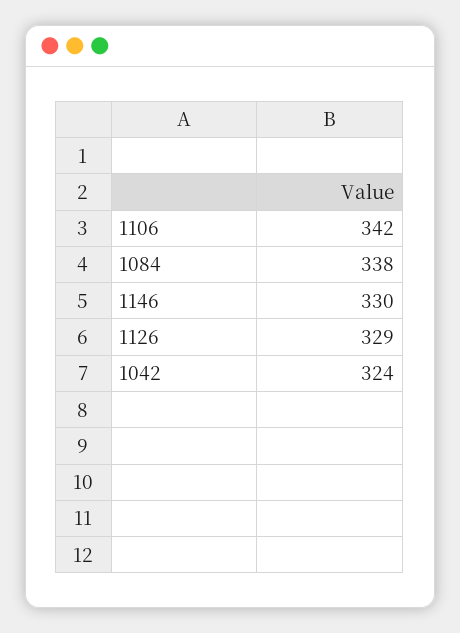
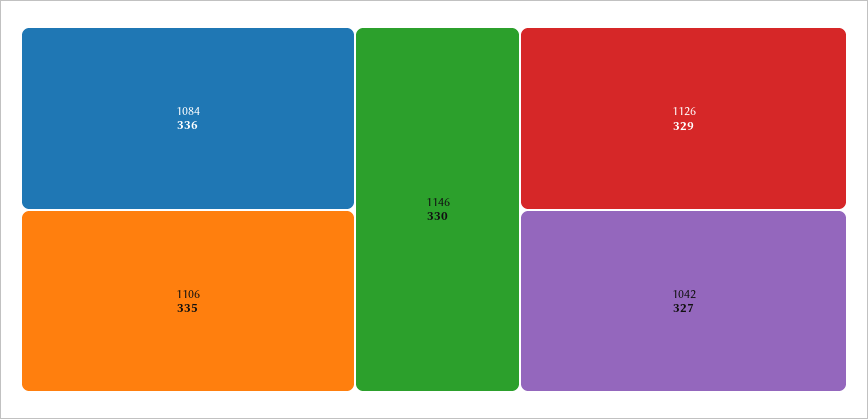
  {
-   "1106": 342,
+   "1106": 335,
-   "1084": 338,
+   "1084": 336,
    "1146": 330,
    "1126": 329,
-   "1042": 324
+   "1042": 327
  }

